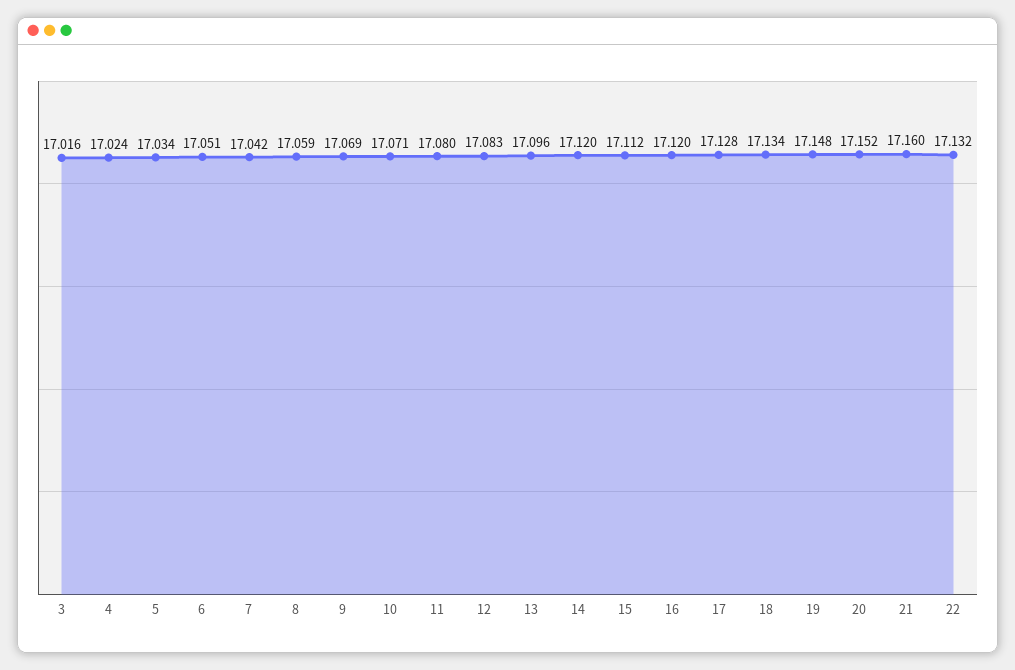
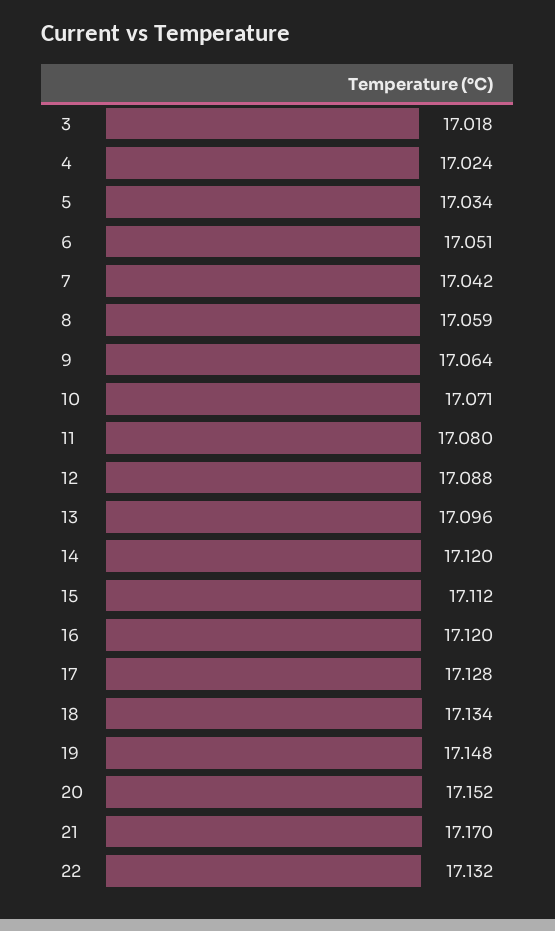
  {
-   "3": 17.016,
+   "3": 17.018,
    "4": 17.024,
    "5": 17.034,
    "6": 17.051,
    "7": 17.042,
    "8": 17.059,
-   "9": 17.069,
+   "9": 17.064,
    "10": 17.071,
    "11": 17.08,
-   "12": 17.083,
+   "12": 17.088,
    "13": 17.096,
    "14": 17.12,
    "15": 17.112,
    "16": 17.12,
    "17": 17.128,
    "18": 17.134,
    "19": 17.148,
    "20": 17.152,
-   "21": 17.16,
+   "21": 17.17,
    "22": 17.132
  }

